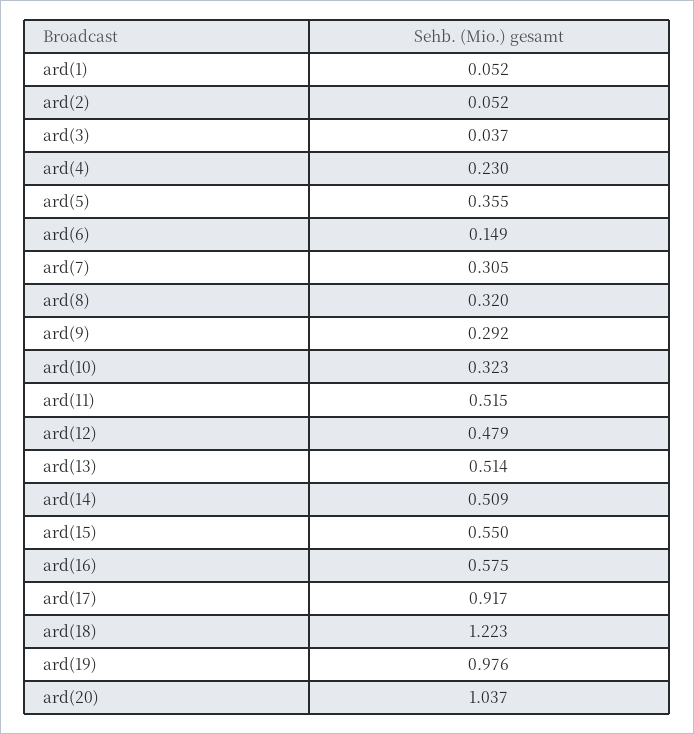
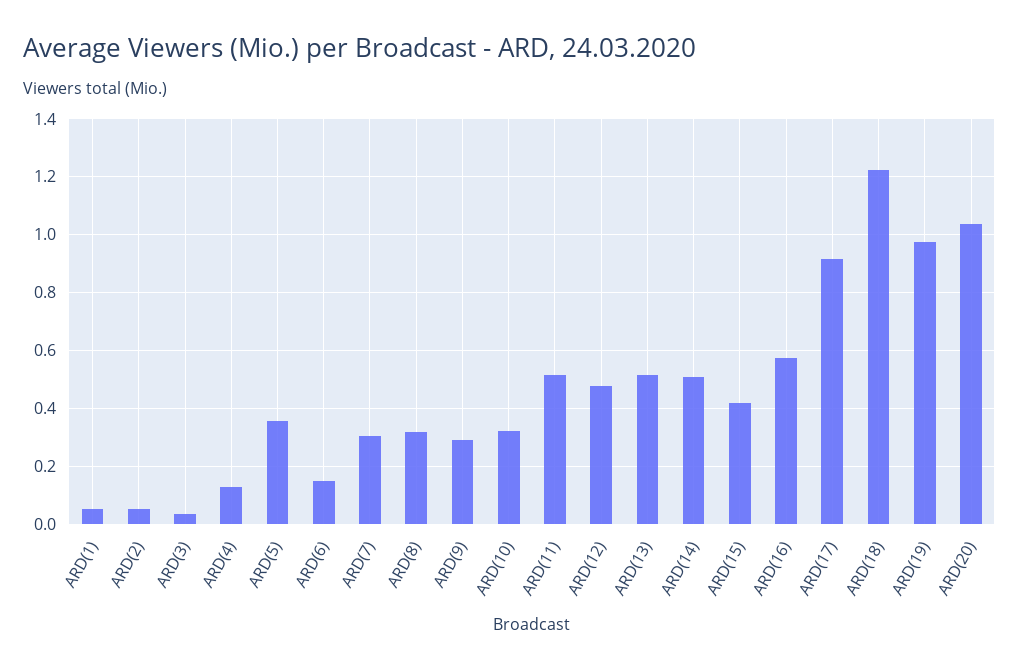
  {
    "ard(1)": 0.052,
    "ard(2)": 0.052,
    "ard(3)": 0.037,
-   "ard(4)": 0.23,
+   "ard(4)": 0.125,
    "ard(5)": 0.355,
    "ard(6)": 0.149,
    "ard(7)": 0.305,
    "ard(8)": 0.32,
    "ard(9)": 0.292,
    "ard(10)": 0.323,
    "ard(11)": 0.515,
    "ard(12)": 0.479,
    "ard(13)": 0.514,
    "ard(14)": 0.509,
-   "ard(15)": 0.55,
+   "ard(15)": 0.425,
    "ard(16)": 0.575,
    "ard(17)": 0.917,
    "ard(18)": 1.223,
    "ard(19)": 0.976,
    "ard(20)": 1.037
  }

